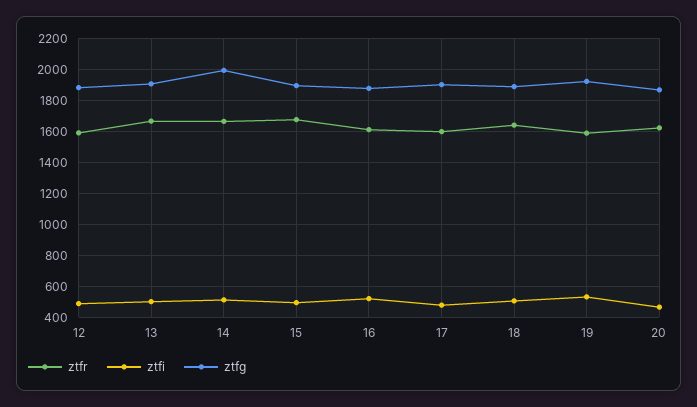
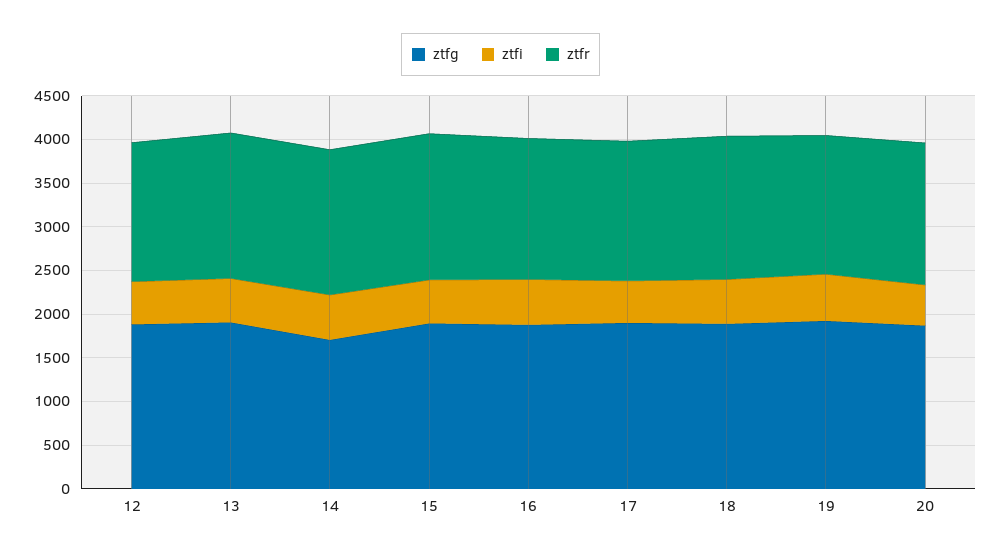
  {
    "ztfr": {
      "12": 1600,
      "13": 1650,
      "14": 1650,
      "15": 1700,
      "16": 1600,
      "17": 1600,
      "18": 1650,
      "19": 1600,
      "20": 1600
    },
    "ztfi": {
      "12": 500,
      "13": 500,
      "14": 500,
      "15": 500,
      "16": 500,
      "17": 500,
      "18": 500,
      "19": 550,
      "20": 450
    },
    "ztfg": {
      "12": 1900,
      "13": 1900,
-     "14": 2000,
+     "14": 1700,
      "15": 1900,
      "16": 1900,
      "17": 1900,
      "18": 1900,
      "19": 1900,
      "20": 1850
    }
  }

